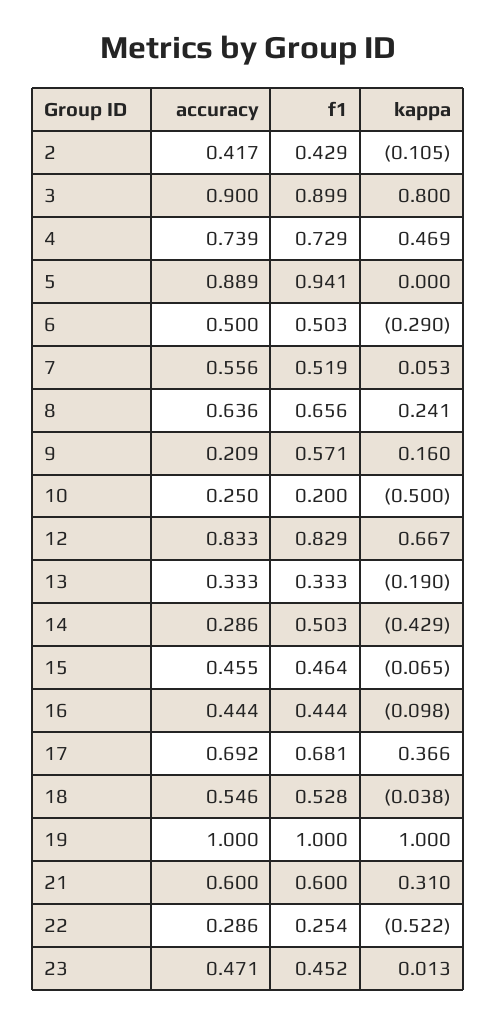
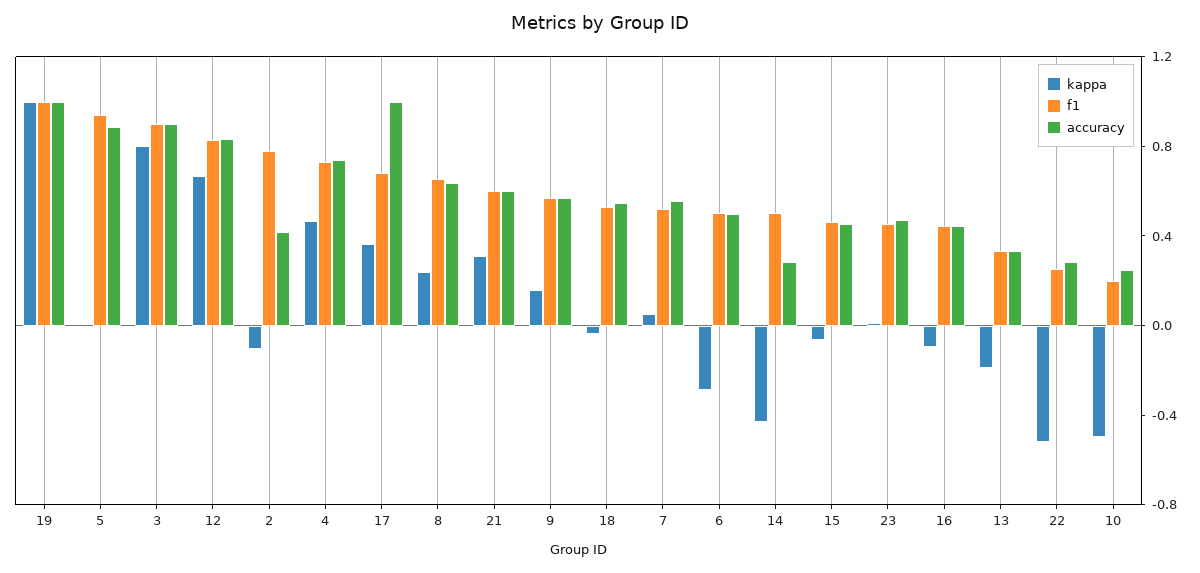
  {
    "accuracy": {
      "2": 0.417,
      "3": 0.9,
      "4": 0.739,
      "5": 0.889,
      "6": 0.5,
      "7": 0.556,
      "8": 0.636,
-     "9": 0.209,
+     "9": 0.6,
      "10": 0.25,
      "12": 0.833,
      "13": 0.333,
      "14": 0.286,
      "15": 0.455,
      "16": 0.444,
-     "17": 0.692,
+     "17": 1,
      "18": 0.546,
      "19": 1,
      "21": 0.6,
      "22": 0.286,
      "23": 0.471
    },
    "f1": {
-     "2": 0.429,
+     "2": 0.8,
      "3": 0.899,
      "4": 0.729,
      "5": 0.941,
      "6": 0.503,
      "7": 0.519,
      "8": 0.656,
      "9": 0.571,
      "10": 0.2,
      "12": 0.829,
      "13": 0.333,
      "14": 0.503,
      "15": 0.464,
      "16": 0.444,
      "17": 0.681,
      "18": 0.528,
      "19": 1,
      "21": 0.6,
      "22": 0.254,
      "23": 0.452
    },
    "kappa": {
      "2": -0.105,
      "3": 0.8,
      "4": 0.469,
      "5": 0,
      "6": -0.29,
      "7": 0.053,
      "8": 0.241,
      "9": 0.16,
      "10": -0.5,
      "12": 0.667,
      "13": -0.19,
      "14": -0.429,
      "15": -0.065,
      "16": -0.098,
      "17": 0.366,
      "18": -0.038,
      "19": 1,
      "21": 0.31,
      "22": -0.522,
      "23": 0.013
    }
  }

